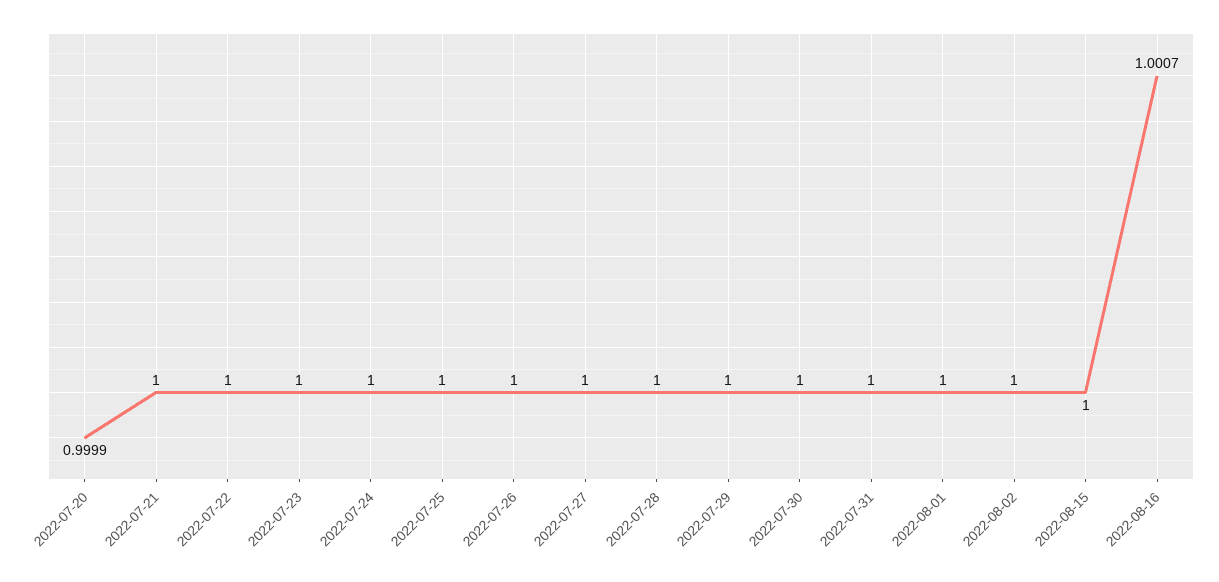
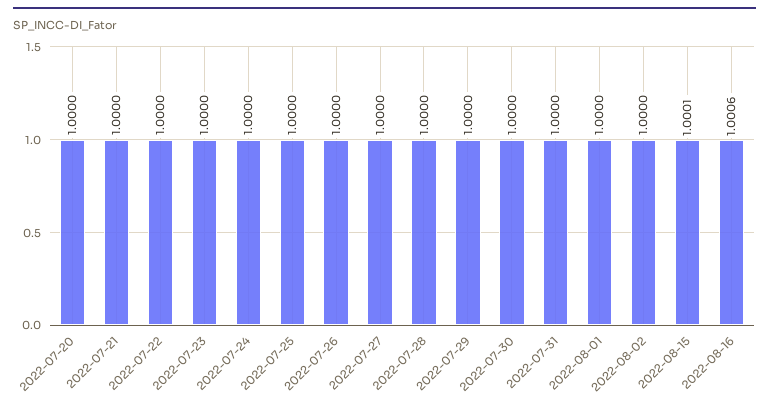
  {
-   "2022-07-20": 0.9999,
+   "2022-07-20": 1,
    "2022-07-21": 1,
    "2022-07-22": 1,
    "2022-07-23": 1,
    "2022-07-24": 1,
    "2022-07-25": 1,
    "2022-07-26": 1,
    "2022-07-27": 1,
    "2022-07-28": 1,
    "2022-07-29": 1,
    "2022-07-30": 1,
    "2022-07-31": 1,
    "2022-08-01": 1,
    "2022-08-02": 1,
-   "2022-08-15": 1,
+   "2022-08-15": 1.0001,
-   "2022-08-16": 1.0007
+   "2022-08-16": 1.0006
  }

